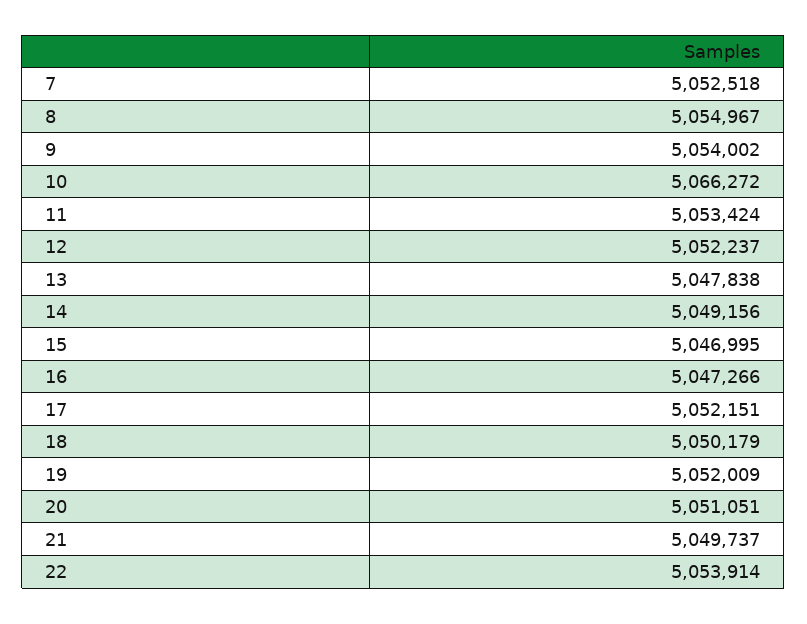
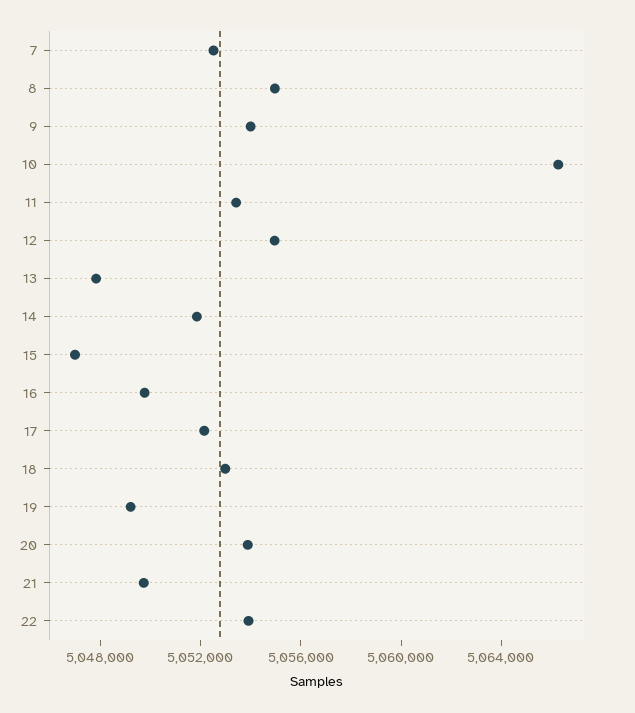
  {
    "7": 5052518,
    "8": 5054967,
    "9": 5054002,
    "10": 5066272,
    "11": 5053424,
-   "12": 5052237,
+   "12": 5055000,
    "13": 5047838,
-   "14": 5049156,
+   "14": 5052000,
    "15": 5046995,
-   "16": 5047266,
+   "16": 5050000,
    "17": 5052151,
-   "18": 5050179,
+   "18": 5053000,
-   "19": 5052009,
+   "19": 5049000,
-   "20": 5051051,
+   "20": 5054000,
    "21": 5049737,
    "22": 5053914
  }

